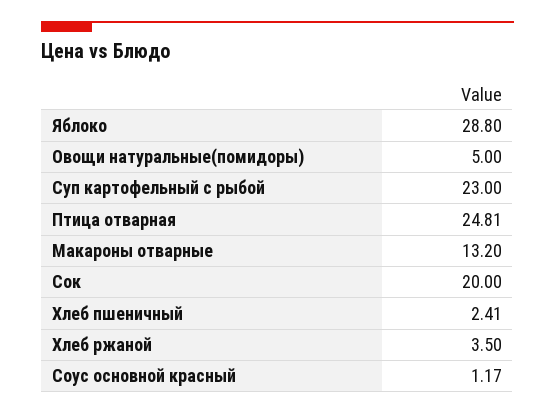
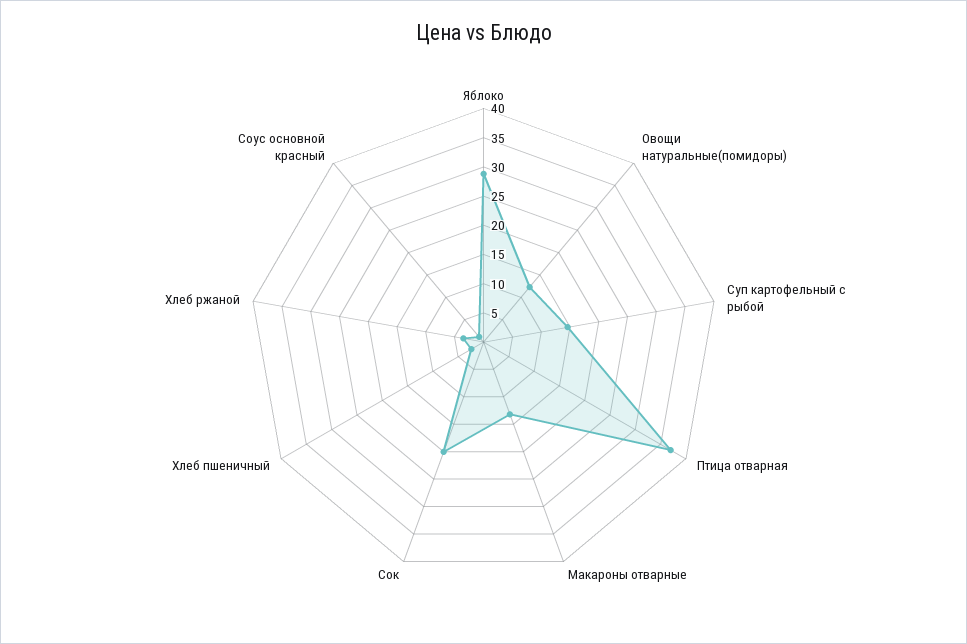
  {
    "Яблоко": 28.8,
-   "Овощи натуральные(помидоры)": 5,
+   "Овощи натуральные(помидоры)": 12.5,
-   "Суп картофельный с рыбой": 23,
+   "Суп картофельный с рыбой": 15,
-   "Птица отварная": 24.81,
+   "Птица отварная": 37.5,
    "Макароны отварные": 13.2,
    "Сок": 20,
    "Хлеб пшеничный": 2.41,
    "Хлеб ржаной": 3.5,
    "Соус основной красный": 1.17
  }

